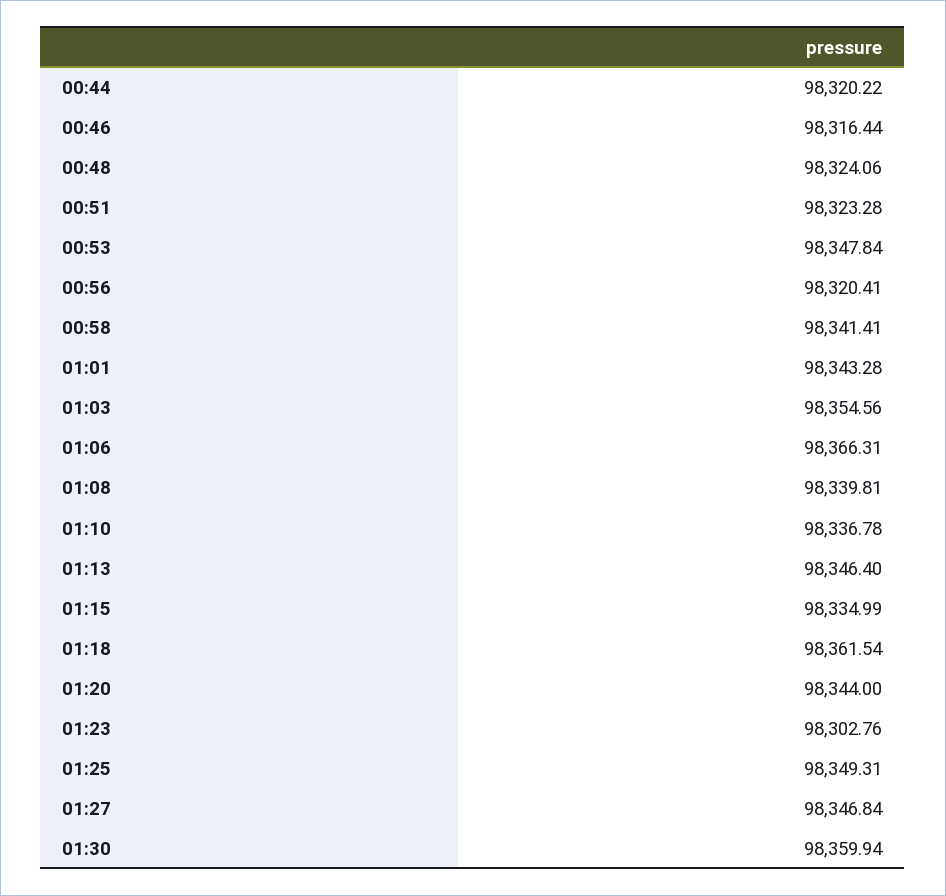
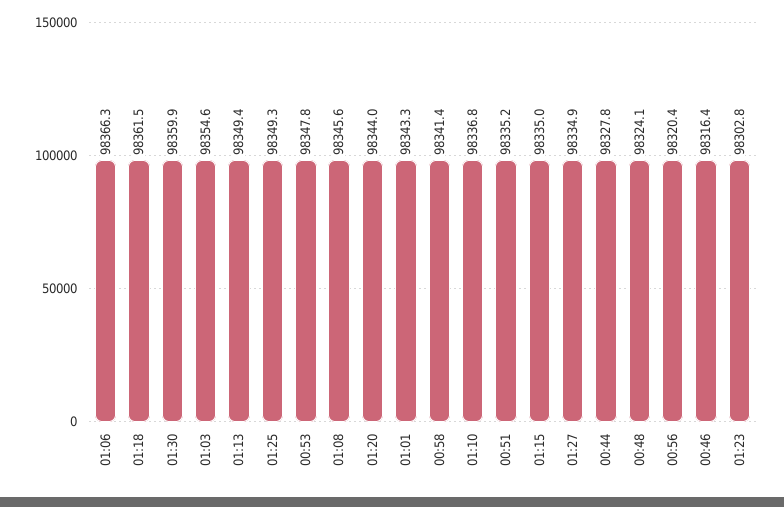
  {
-   "00:44": 98320.22,
+   "00:44": 98327.8,
    "00:46": 98316.44,
    "00:48": 98324.06,
-   "00:51": 98323.28,
+   "00:51": 98335.2,
    "00:53": 98347.84,
    "00:56": 98320.41,
    "00:58": 98341.41,
    "01:01": 98343.28,
    "01:03": 98354.56,
    "01:06": 98366.31,
-   "01:08": 98339.81,
+   "01:08": 98345.6,
    "01:10": 98336.78,
-   "01:13": 98346.4,
+   "01:13": 98349.4,
    "01:15": 98334.99,
    "01:18": 98361.54,
    "01:20": 98344,
    "01:23": 98302.76,
    "01:25": 98349.31,
-   "01:27": 98346.84,
+   "01:27": 98334.9,
    "01:30": 98359.94
  }

